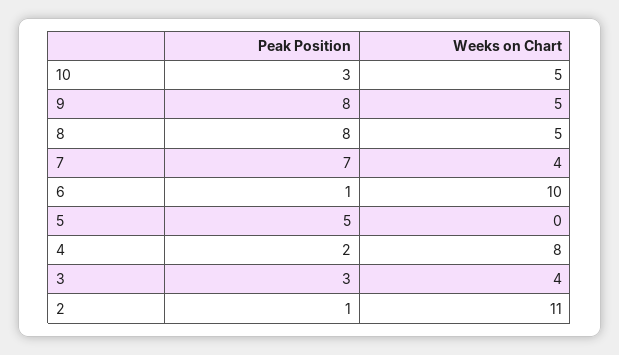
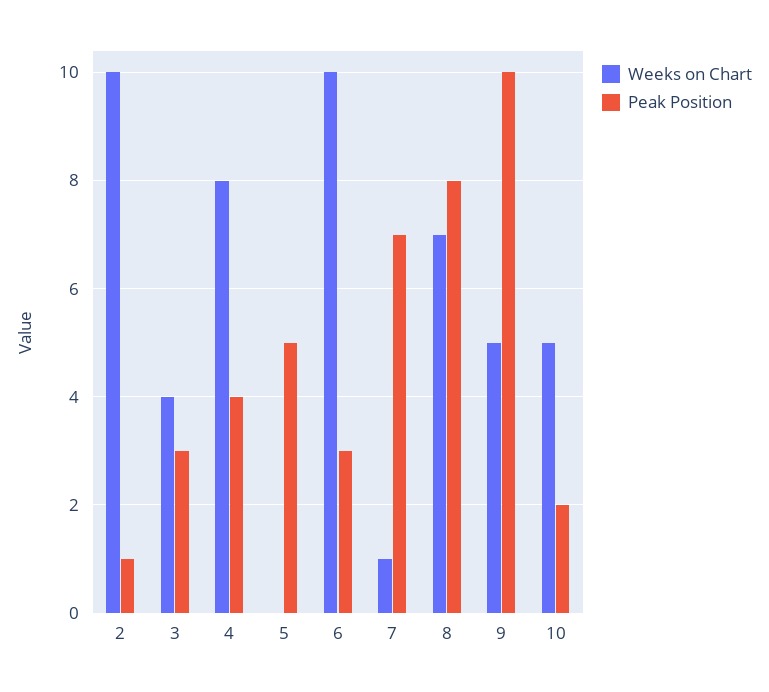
  {
    "Peak Position": {
-     "10": 3,
+     "10": 2,
-     "9": 8,
+     "9": 10,
      "8": 8,
      "7": 7,
-     "6": 1,
+     "6": 3,
      "5": 5,
-     "4": 2,
+     "4": 4,
      "3": 3,
      "2": 1
    },
    "Weeks on Chart": {
      "10": 5,
      "9": 5,
-     "8": 5,
+     "8": 7,
-     "7": 4,
+     "7": 1,
      "6": 10,
      "5": 0,
      "4": 8,
      "3": 4,
-     "2": 11
+     "2": 10
    }
  }

